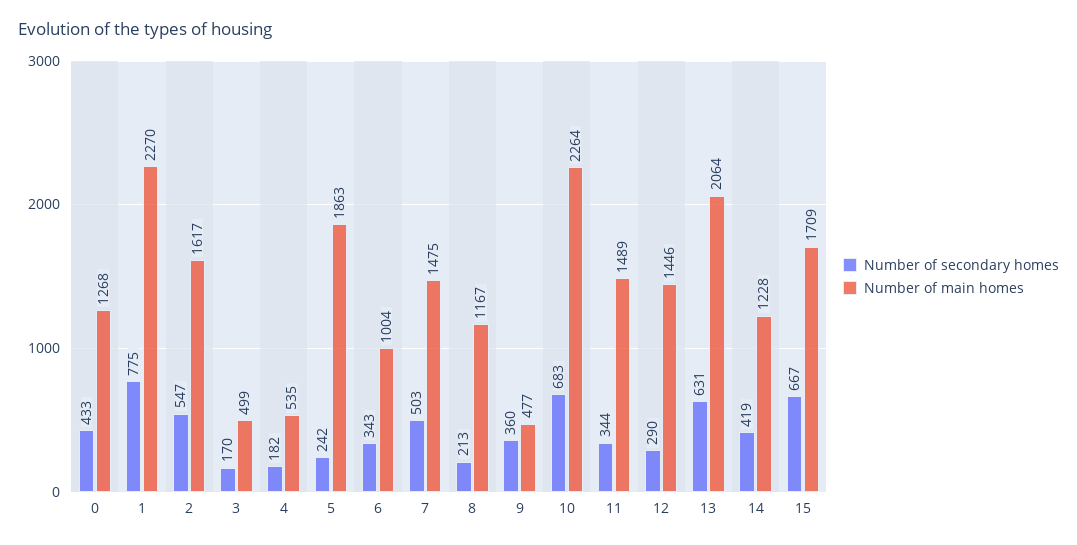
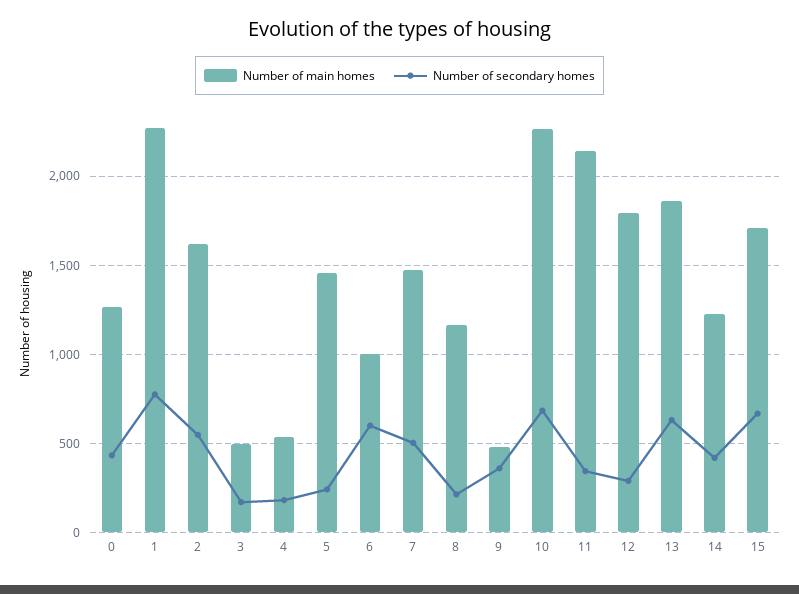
  {
    "Number of secondary homes": {
      "0": 433,
      "1": 775,
      "2": 547,
      "3": 170,
      "4": 182,
      "5": 242,
-     "6": 343,
+     "6": 600,
      "7": 503,
      "8": 213,
      "9": 360,
      "10": 683,
      "11": 344,
      "12": 290,
      "13": 631,
      "14": 419,
      "15": 667
    },
    "Number of main homes": {
      "0": 1268,
      "1": 2270,
      "2": 1617,
      "3": 499,
      "4": 535,
-     "5": 1863,
+     "5": 1450,
      "6": 1004,
      "7": 1475,
      "8": 1167,
      "9": 477,
      "10": 2264,
-     "11": 1489,
+     "11": 2150,
-     "12": 1446,
+     "12": 1800,
-     "13": 2064,
+     "13": 1850,
      "14": 1228,
      "15": 1709
    }
  }

